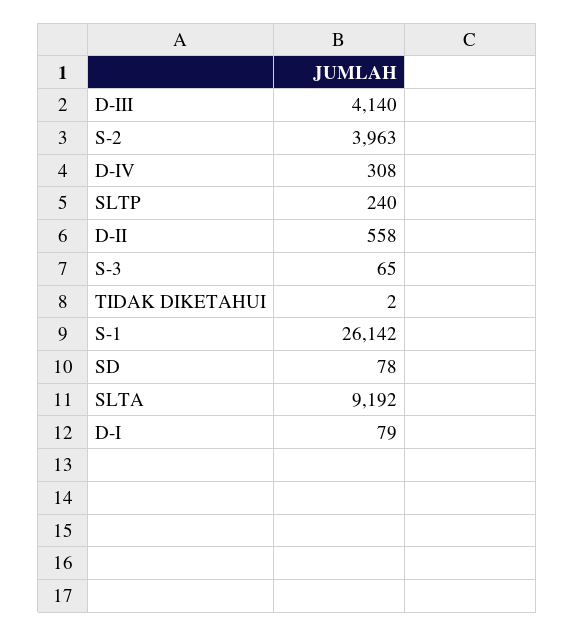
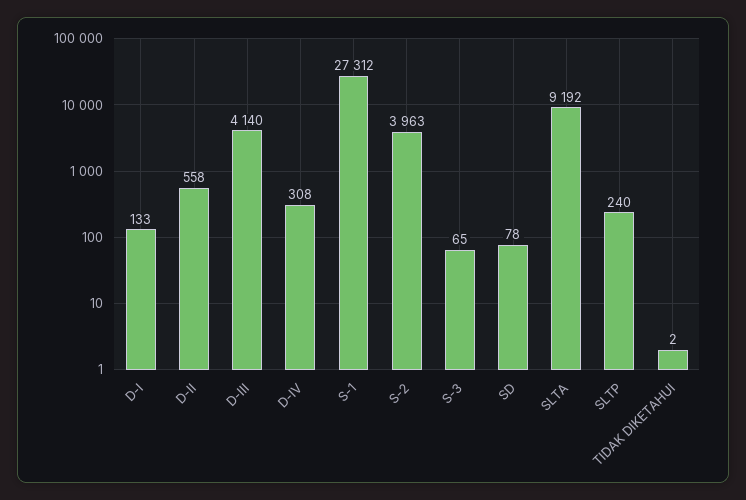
  {
    "D-III": 4140,
    "S-2": 3963,
    "D-IV": 308,
    "SLTP": 240,
    "D-II": 558,
    "S-3": 65,
    "TIDAK DIKETAHUI": 2,
-   "S-1": 26142,
+   "S-1": 27312,
    "SD": 78,
    "SLTA": 9192,
-   "D-I": 79
+   "D-I": 133
  }

